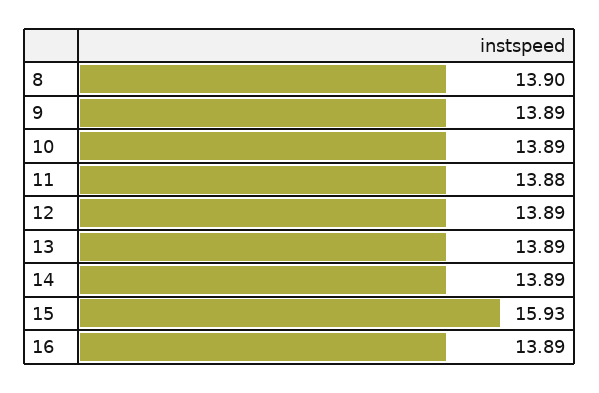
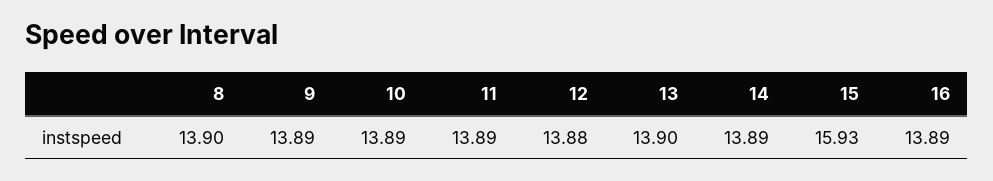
  {
    "8": 13.9,
    "9": 13.89,
    "10": 13.89,
-   "11": 13.88,
+   "11": 13.89,
-   "12": 13.89,
+   "12": 13.88,
-   "13": 13.89,
+   "13": 13.9,
    "14": 13.89,
    "15": 15.93,
    "16": 13.89
  }

